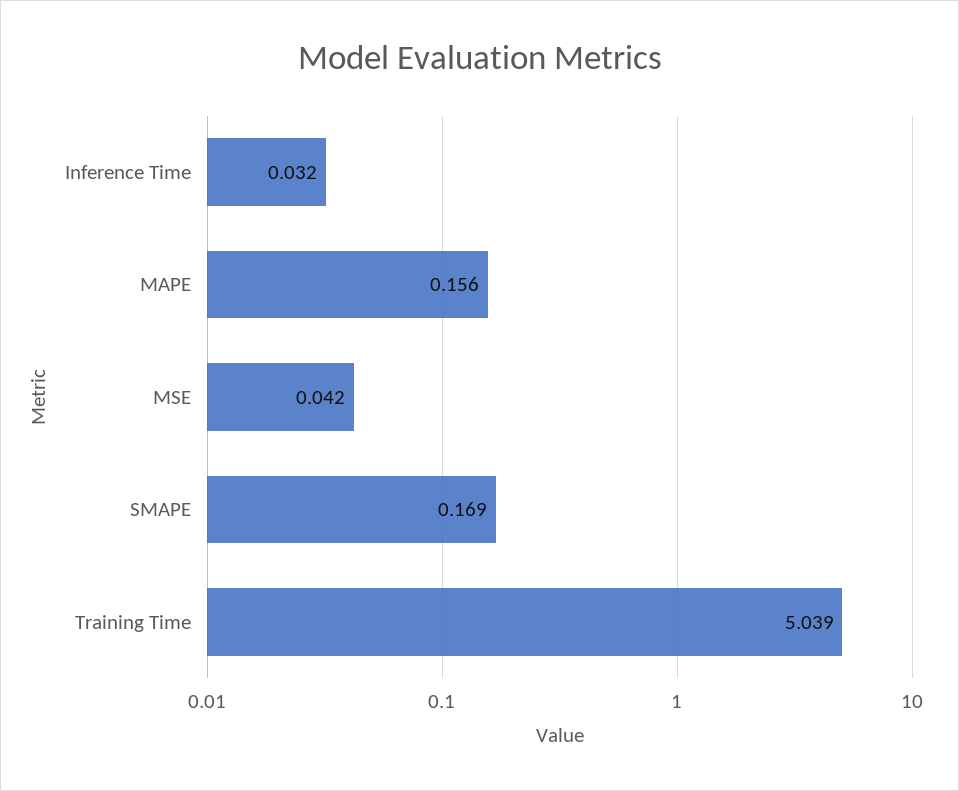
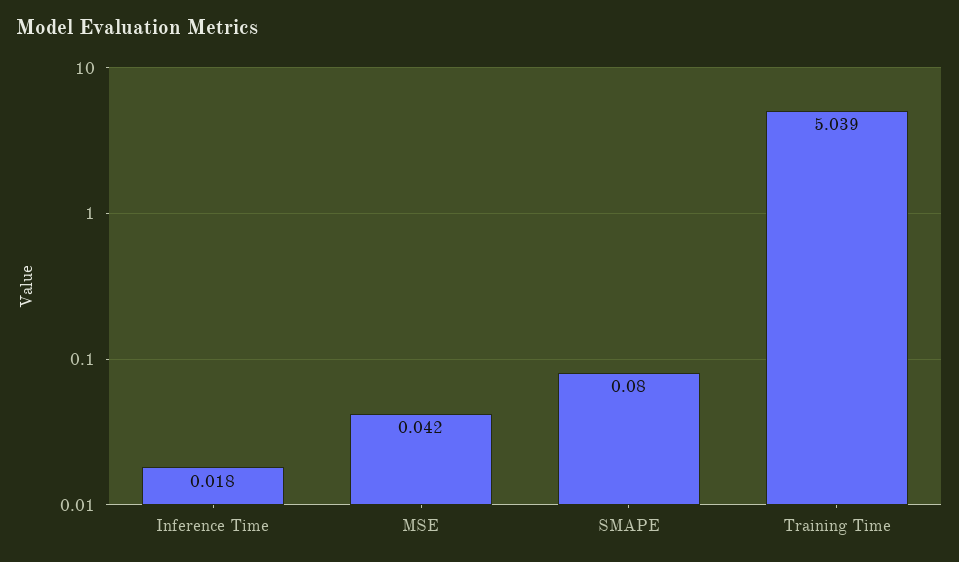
  {
-   "Inference Time": 0.032,
+   "Inference Time": 0.018,
-   "MAPE": 0.156,
    "MSE": 0.042,
-   "SMAPE": 0.169,
+   "SMAPE": 0.08,
    "Training Time": 5.039
  }

